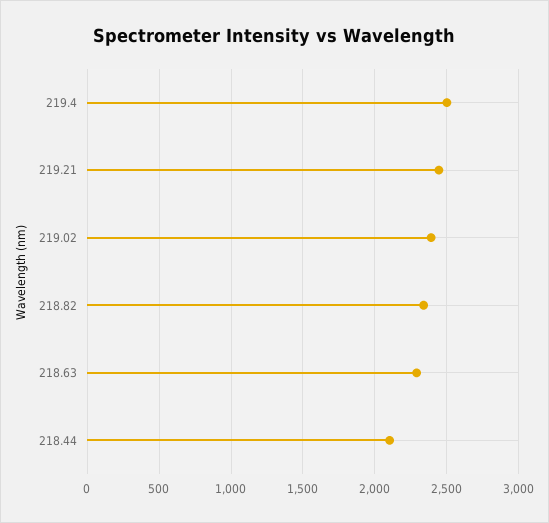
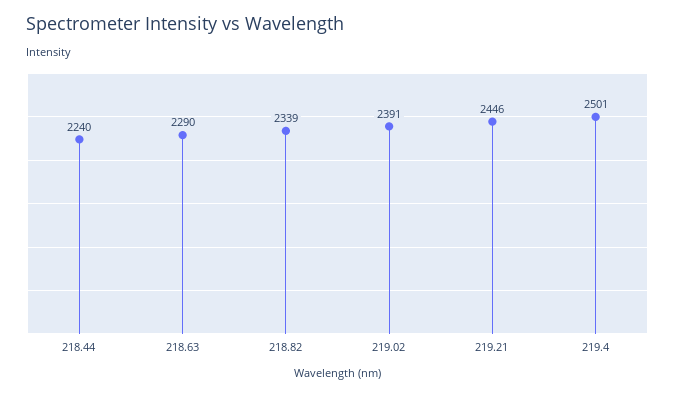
  {
    "219.4": 2501,
    "219.21": 2446,
    "219.02": 2391,
    "218.82": 2339,
    "218.63": 2290,
-   "218.44": 2100
+   "218.44": 2240
  }

